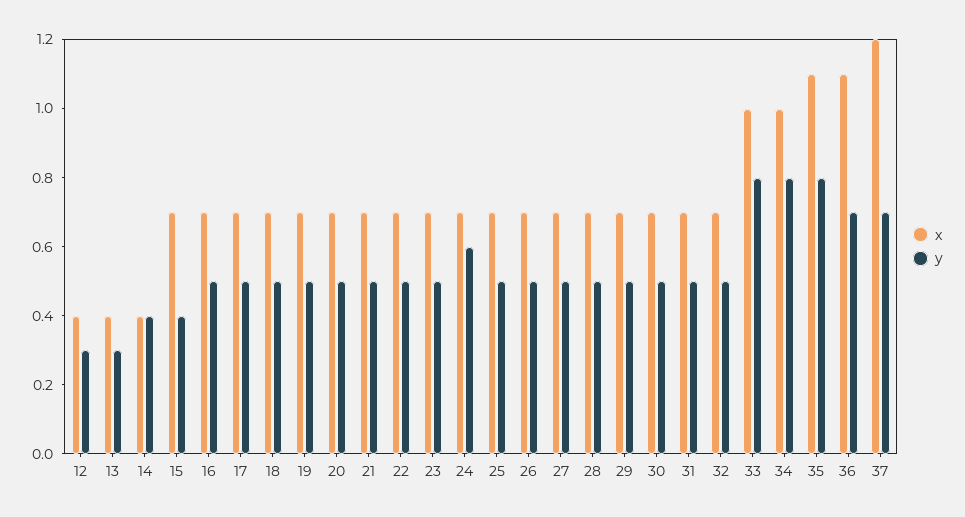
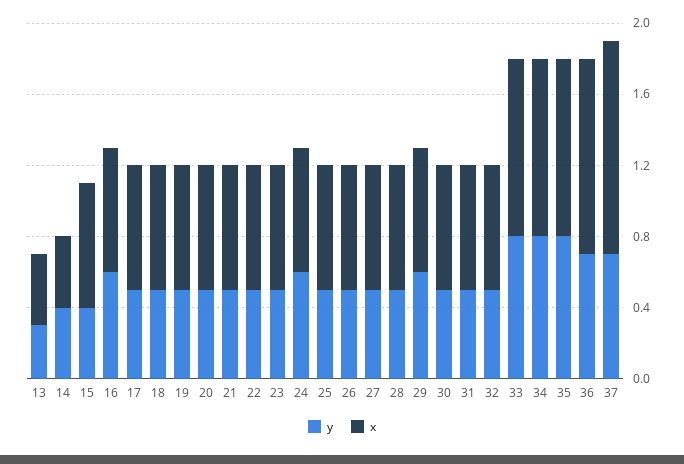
  {
    "x": {
-     "12": 0.4,
      "13": 0.4,
      "14": 0.4,
      "15": 0.7,
      "16": 0.7,
      "17": 0.7,
      "18": 0.7,
      "19": 0.7,
      "20": 0.7,
      "21": 0.7,
      "22": 0.7,
      "23": 0.7,
      "24": 0.7,
      "25": 0.7,
      "26": 0.7,
      "27": 0.7,
      "28": 0.7,
      "29": 0.7,
      "30": 0.7,
      "31": 0.7,
      "32": 0.7,
      "33": 1,
      "34": 1,
-     "35": 1.1,
+     "35": 1,
      "36": 1.1,
      "37": 1.2
    },
    "y": {
-     "12": 0.3,
      "13": 0.3,
      "14": 0.4,
      "15": 0.4,
-     "16": 0.5,
+     "16": 0.6,
      "17": 0.5,
      "18": 0.5,
      "19": 0.5,
      "20": 0.5,
      "21": 0.5,
      "22": 0.5,
      "23": 0.5,
      "24": 0.6,
      "25": 0.5,
      "26": 0.5,
      "27": 0.5,
      "28": 0.5,
-     "29": 0.5,
+     "29": 0.6,
      "30": 0.5,
      "31": 0.5,
      "32": 0.5,
      "33": 0.8,
      "34": 0.8,
      "35": 0.8,
      "36": 0.7,
      "37": 0.7
    }
  }

